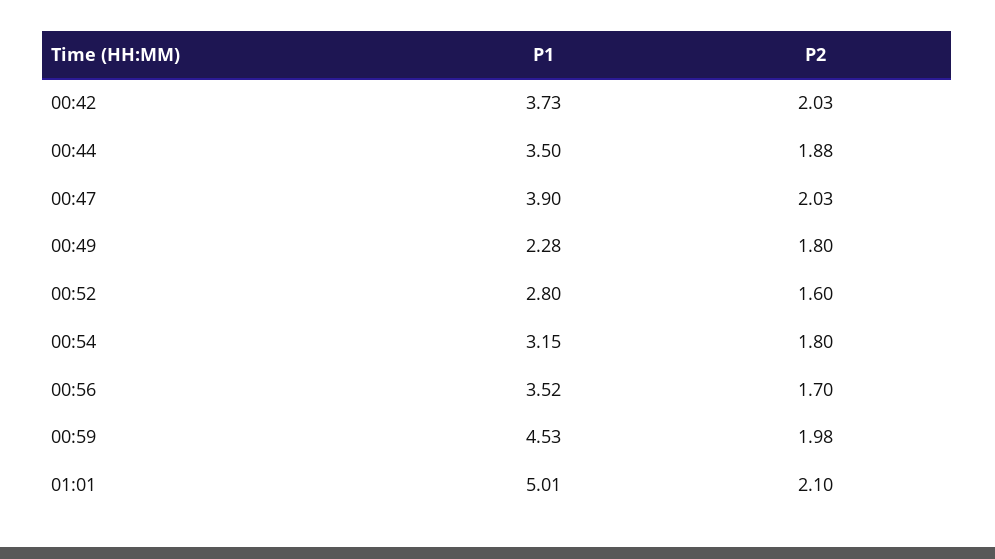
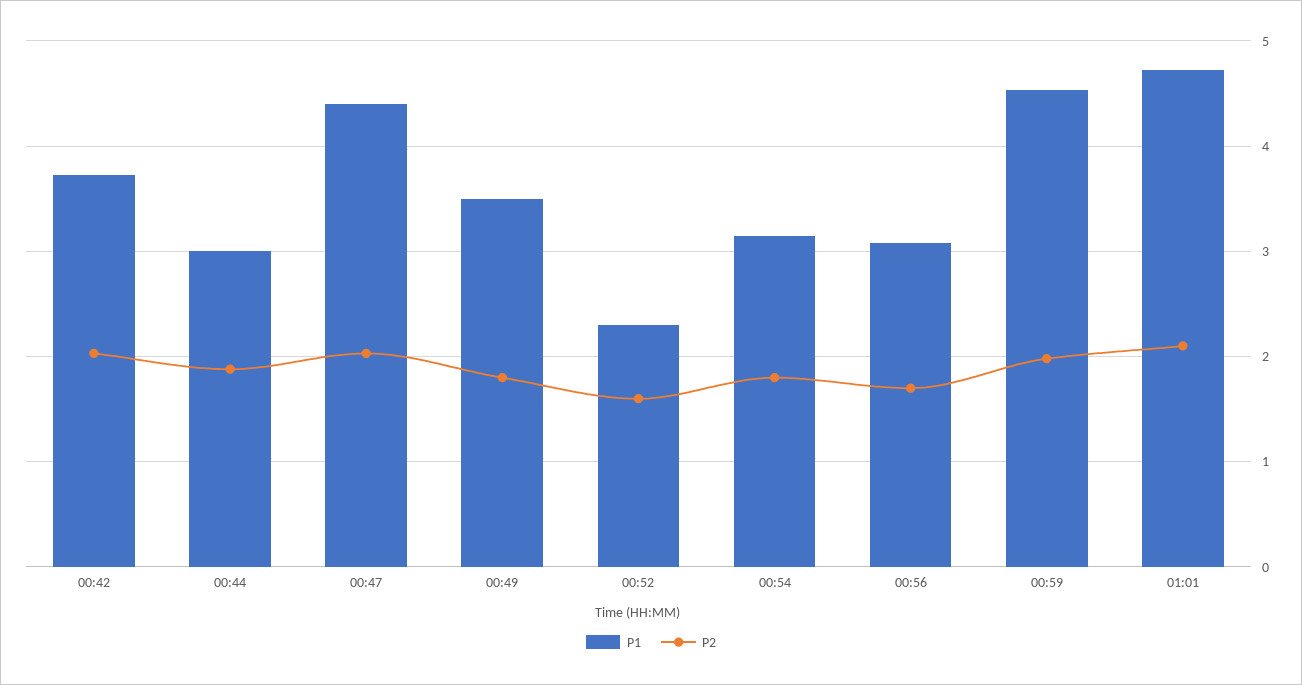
  {
    "P1": {
      "00:42": 3.73,
-     "00:44": 3.5,
+     "00:44": 3,
-     "00:47": 3.9,
+     "00:47": 4.4,
-     "00:49": 2.28,
+     "00:49": 3.5,
-     "00:52": 2.8,
+     "00:52": 2.3,
      "00:54": 3.15,
-     "00:56": 3.52,
+     "00:56": 3.1,
      "00:59": 4.53,
-     "01:01": 5.01
+     "01:01": 4.7
    },
    "P2": {
      "00:42": 2.03,
      "00:44": 1.88,
      "00:47": 2.03,
      "00:49": 1.8,
      "00:52": 1.6,
      "00:54": 1.8,
      "00:56": 1.7,
      "00:59": 1.98,
      "01:01": 2.1
    }
  }

